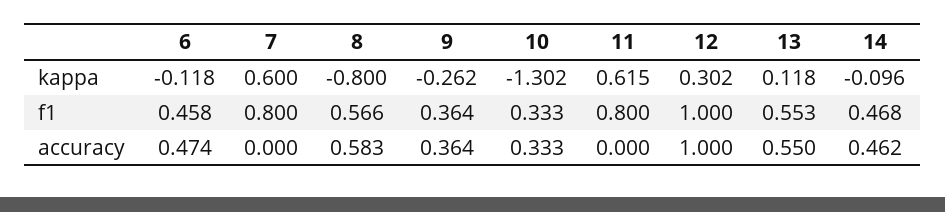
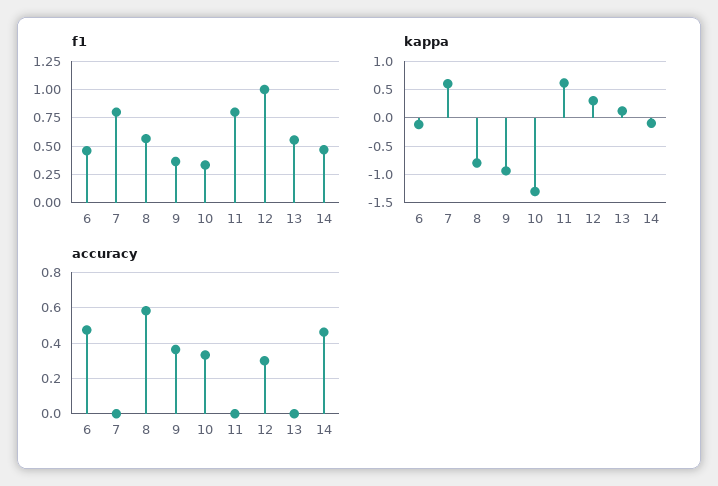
  {
    "kappa": {
      "6": -0.118,
      "7": 0.6,
      "8": -0.8,
-     "9": -0.262,
+     "9": -1,
      "10": -1.302,
      "11": 0.615,
      "12": 0.302,
      "13": 0.118,
      "14": -0.096
    },
    "f1": {
      "6": 0.458,
      "7": 0.8,
      "8": 0.566,
      "9": 0.364,
      "10": 0.333,
      "11": 0.8,
      "12": 1,
      "13": 0.553,
      "14": 0.468
    },
    "accuracy": {
      "6": 0.474,
      "7": 0,
      "8": 0.583,
      "9": 0.364,
      "10": 0.333,
      "11": 0,
-     "12": 1,
+     "12": 0.3,
-     "13": 0.55,
+     "13": 0,
      "14": 0.462
    }
  }

